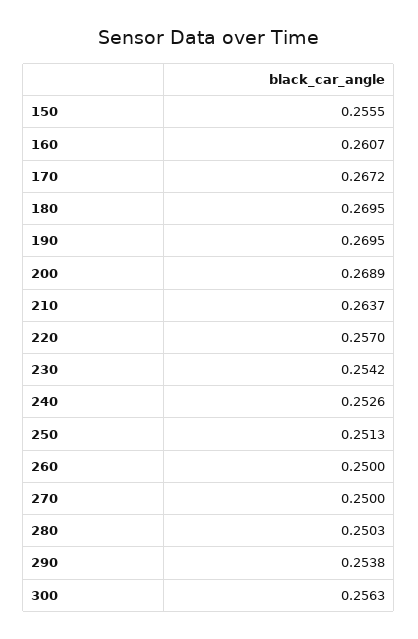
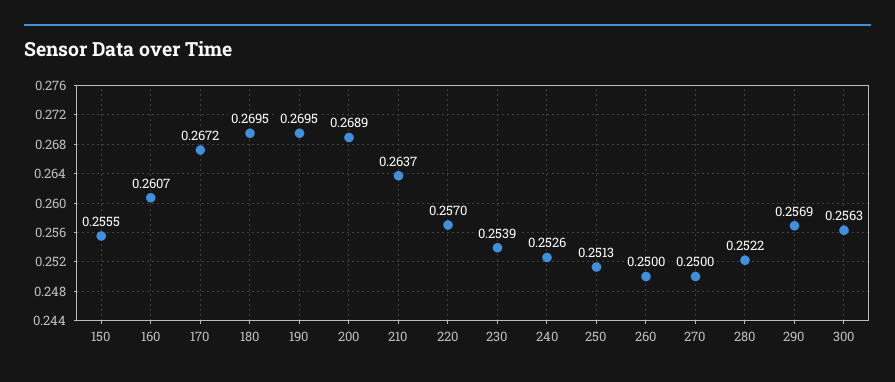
  {
    "150": 0.2555,
    "160": 0.2607,
    "170": 0.2672,
    "180": 0.2695,
    "190": 0.2695,
    "200": 0.2689,
    "210": 0.2637,
    "220": 0.257,
-   "230": 0.2542,
+   "230": 0.2539,
    "240": 0.2526,
    "250": 0.2513,
    "260": 0.25,
    "270": 0.25,
-   "280": 0.2503,
+   "280": 0.2522,
-   "290": 0.2538,
+   "290": 0.2569,
    "300": 0.2563
  }

